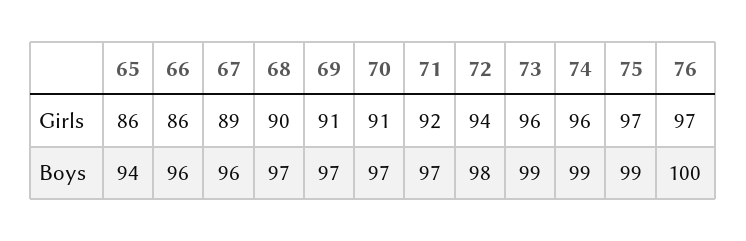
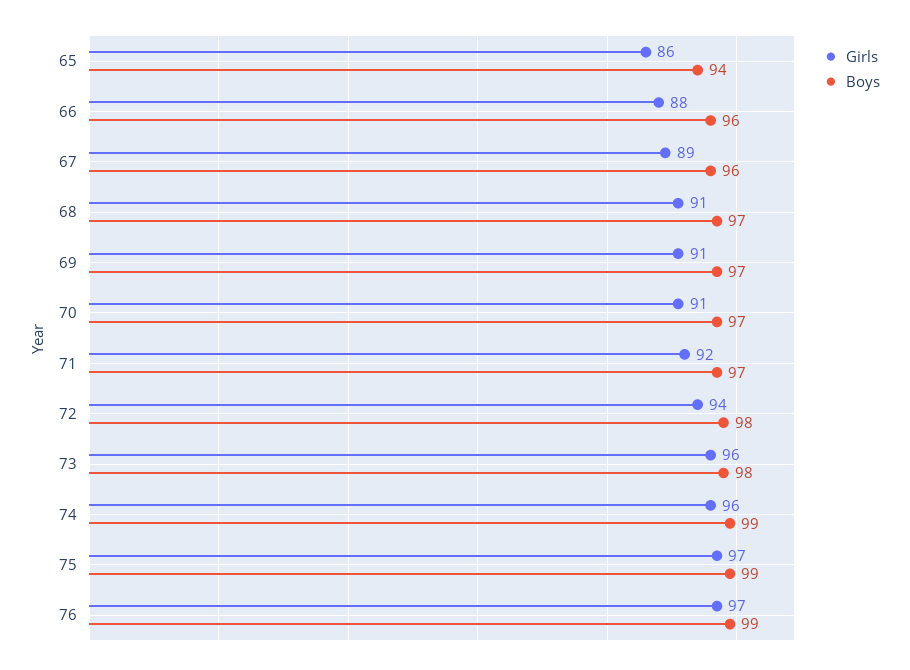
  {
    "Girls": {
      "65": 86,
-     "66": 86,
+     "66": 88,
      "67": 89,
-     "68": 90,
+     "68": 91,
      "69": 91,
      "70": 91,
      "71": 92,
      "72": 94,
      "73": 96,
      "74": 96,
      "75": 97,
      "76": 97
    },
    "Boys": {
      "65": 94,
      "66": 96,
      "67": 96,
      "68": 97,
      "69": 97,
      "70": 97,
      "71": 97,
      "72": 98,
-     "73": 99,
+     "73": 98,
      "74": 99,
      "75": 99,
-     "76": 100
+     "76": 99
    }
  }

